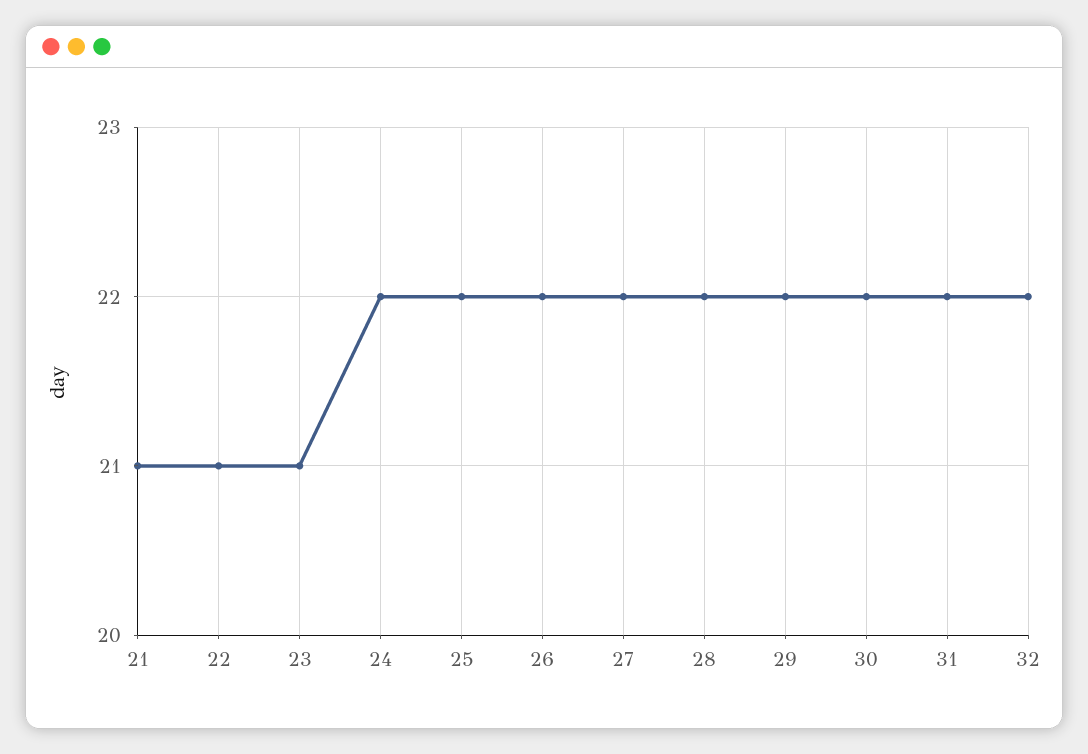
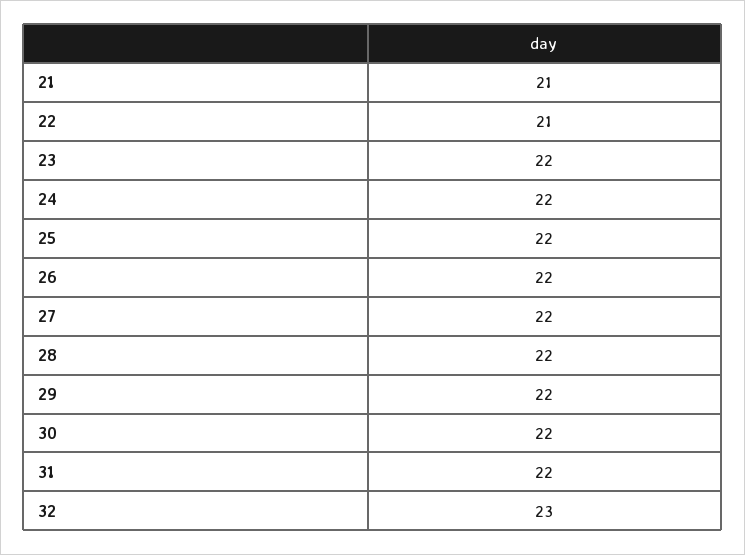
  {
    "21": 21,
    "22": 21,
-   "23": 21,
+   "23": 22,
    "24": 22,
    "25": 22,
    "26": 22,
    "27": 22,
    "28": 22,
    "29": 22,
    "30": 22,
    "31": 22,
-   "32": 22
+   "32": 23
  }

